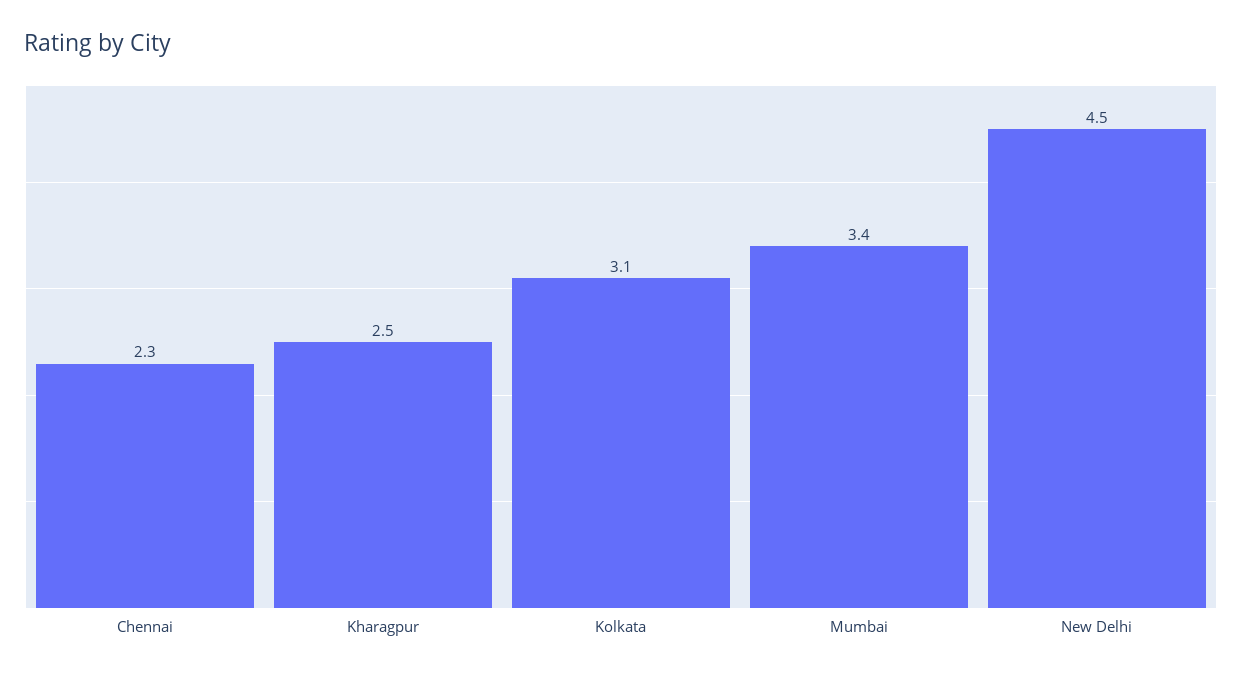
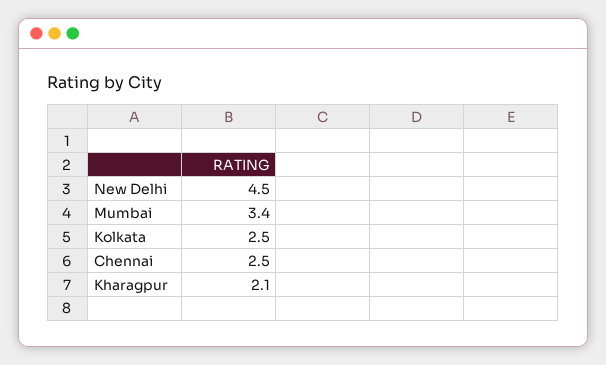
  {
-   "Chennai": 2.3,
+   "Chennai": 2.5,
-   "Kharagpur": 2.5,
+   "Kharagpur": 2.1,
-   "Kolkata": 3.1,
+   "Kolkata": 2.5,
    "Mumbai": 3.4,
    "New Delhi": 4.5
  }

